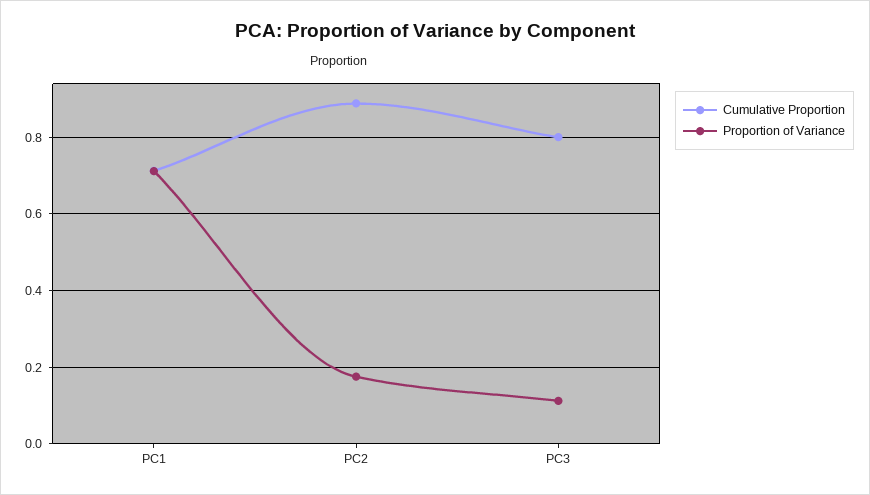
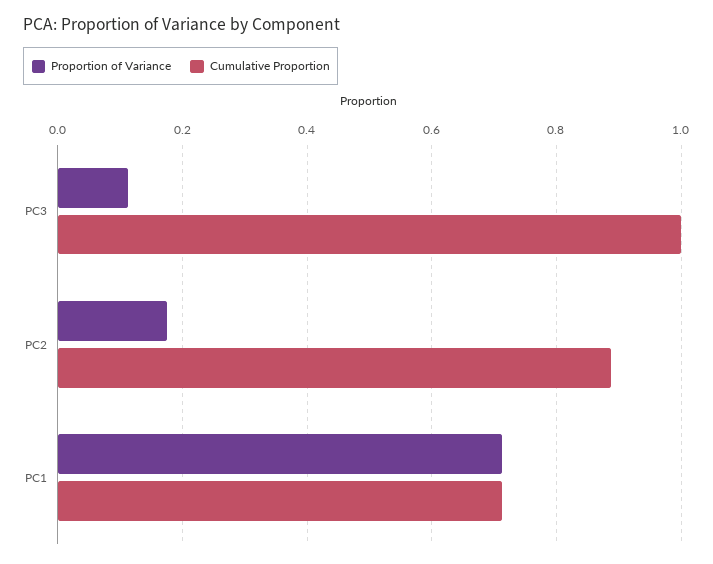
  {
    "Cumulative Proportion": {
      "PC1": 0.72,
      "PC2": 0.88,
-     "PC3": 0.8
+     "PC3": 1
    },
    "Proportion of Variance": {
      "PC1": 0.72,
      "PC2": 0.18,
      "PC3": 0.12
    }
  }

